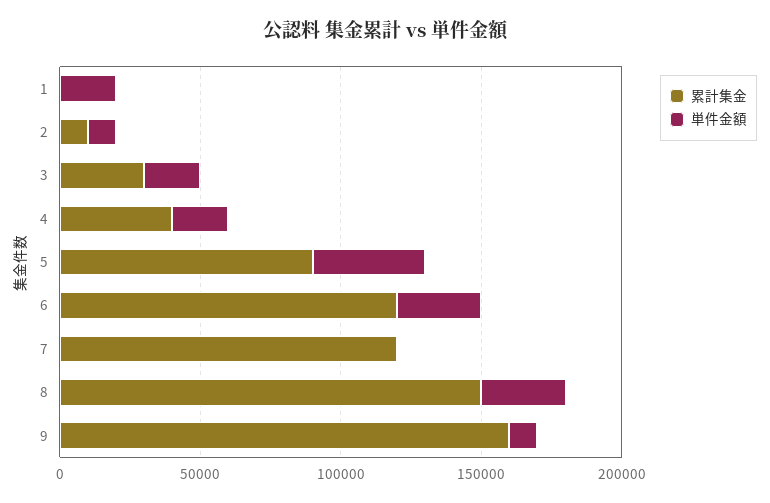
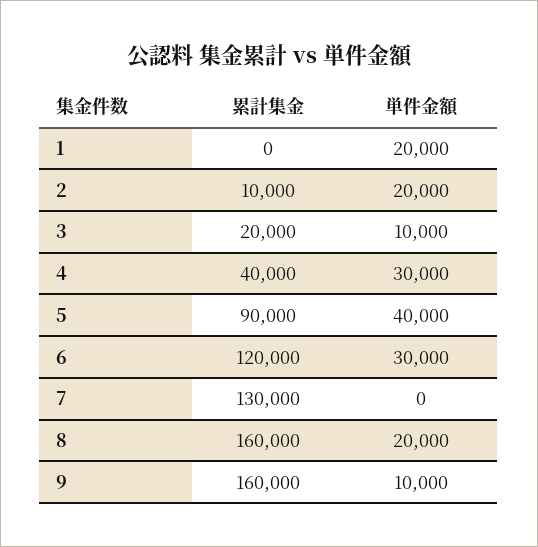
  {
    "累計集金": {
      "1": 0,
      "2": 10000,
-     "3": 30000,
+     "3": 20000,
      "4": 40000,
      "5": 90000,
      "6": 120000,
-     "7": 120000,
+     "7": 130000,
-     "8": 150000,
+     "8": 160000,
      "9": 160000
    },
    "単件金額": {
      "1": 20000,
-     "2": 10000,
+     "2": 20000,
-     "3": 20000,
+     "3": 10000,
-     "4": 20000,
+     "4": 30000,
      "5": 40000,
      "6": 30000,
      "7": 0,
-     "8": 30000,
+     "8": 20000,
      "9": 10000
    }
  }

